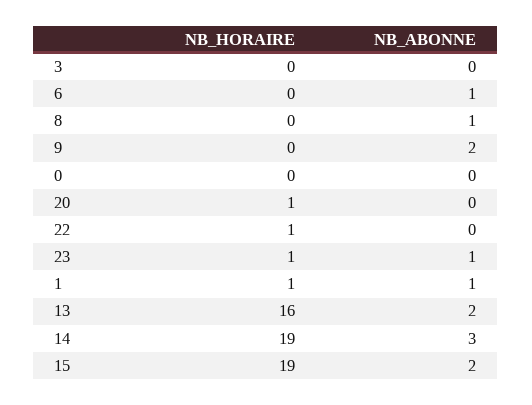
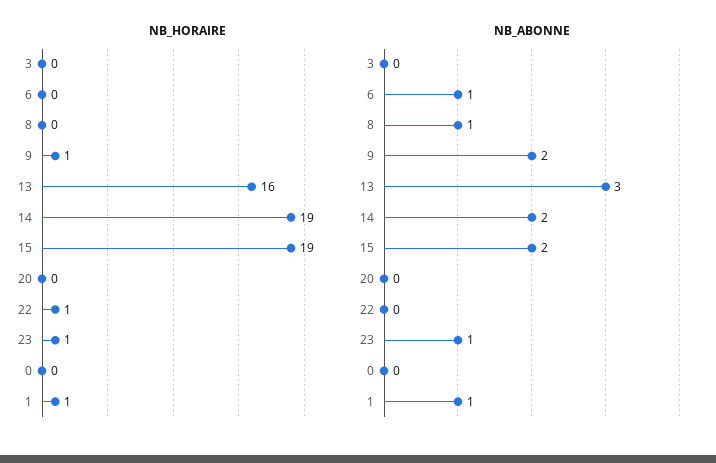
  {
    "NB_HORAIRE": {
      "3": 0,
      "6": 0,
      "8": 0,
-     "9": 0,
+     "9": 1,
      "0": 0,
-     "20": 1,
+     "20": 0,
      "22": 1,
      "23": 1,
      "1": 1,
      "13": 16,
      "14": 19,
      "15": 19
    },
    "NB_ABONNE": {
      "3": 0,
      "6": 1,
      "8": 1,
      "9": 2,
      "0": 0,
      "20": 0,
      "22": 0,
      "23": 1,
      "1": 1,
-     "13": 2,
+     "13": 3,
-     "14": 3,
+     "14": 2,
      "15": 2
    }
  }

